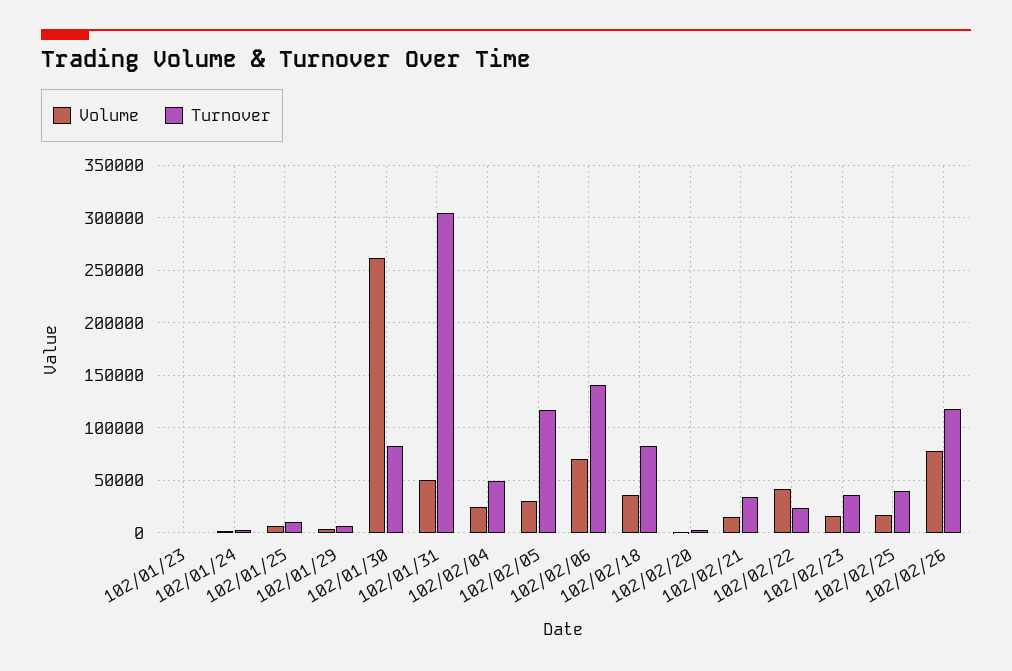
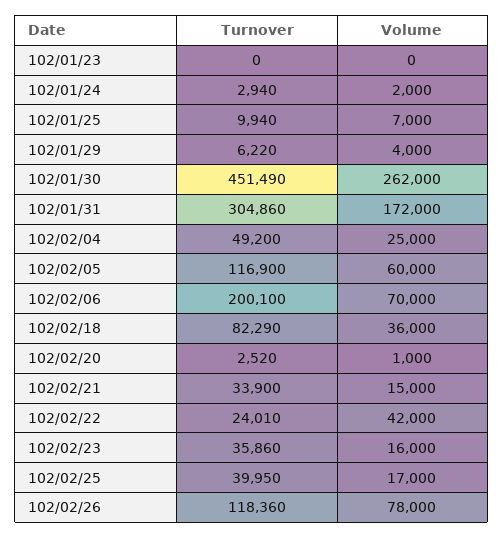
  {
    "Volume": {
      "102/01/23": 0,
      "102/01/24": 2000,
      "102/01/25": 7000,
      "102/01/29": 4000,
      "102/01/30": 262000,
-     "102/01/31": 50000,
+     "102/01/31": 172000,
      "102/02/04": 25000,
-     "102/02/05": 30000,
+     "102/02/05": 60000,
      "102/02/06": 70000,
      "102/02/18": 36000,
      "102/02/20": 1000,
      "102/02/21": 15000,
      "102/02/22": 42000,
      "102/02/23": 16000,
      "102/02/25": 17000,
      "102/02/26": 78000
    },
    "Turnover": {
      "102/01/23": 0,
      "102/01/24": 2940,
      "102/01/25": 9940,
      "102/01/29": 6220,
-     "102/01/30": 80000,
+     "102/01/30": 451490,
      "102/01/31": 304860,
      "102/02/04": 49200,
      "102/02/05": 116900,
-     "102/02/06": 140000,
+     "102/02/06": 200100,
      "102/02/18": 82290,
      "102/02/20": 2520,
      "102/02/21": 33900,
      "102/02/22": 24010,
      "102/02/23": 35860,
      "102/02/25": 39950,
      "102/02/26": 118360
    }
  }

